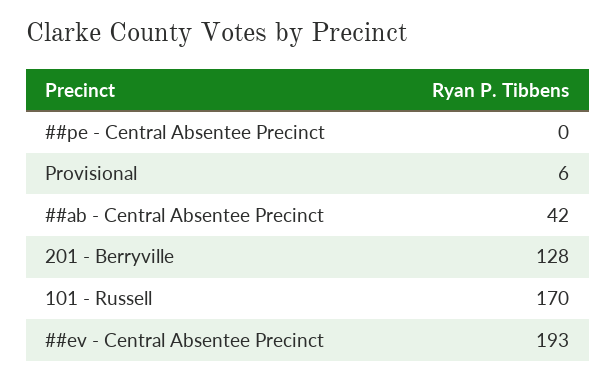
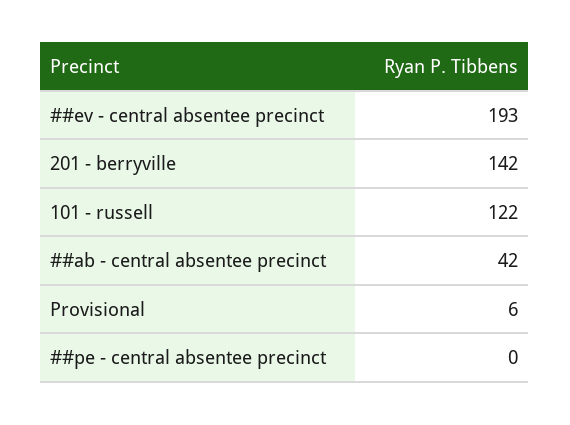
  {
    "##pe - Central Absentee Precinct": 0,
    "Provisional": 6,
    "##ab - Central Absentee Precinct": 42,
-   "201 - Berryville": 128,
+   "201 - Berryville": 142,
-   "101 - Russell": 170,
+   "101 - Russell": 122,
    "##ev - Central Absentee Precinct": 193
  }

